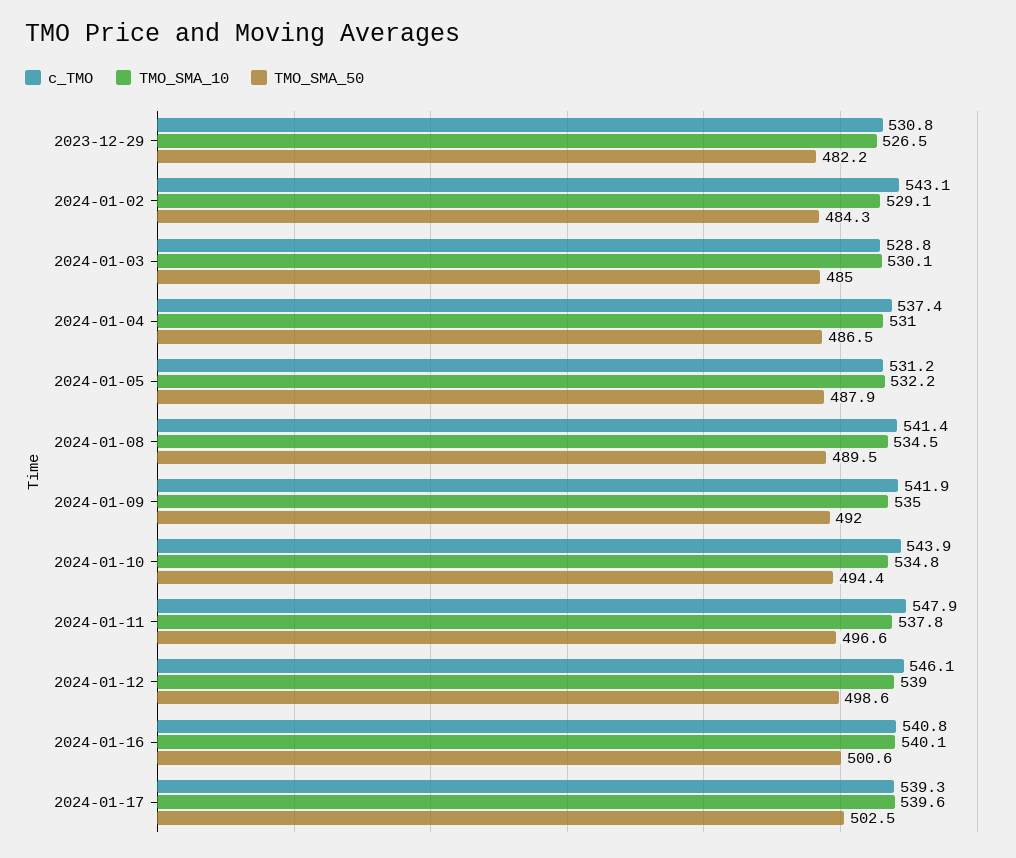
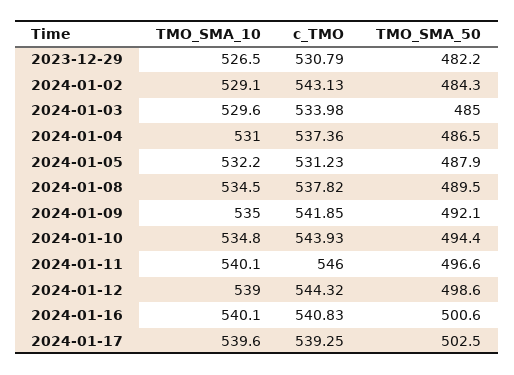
  {
    "c_TMO": {
      "2023-12-29": 530.79,
      "2024-01-02": 543.13,
-     "2024-01-03": 528.8,
+     "2024-01-03": 533.98,
      "2024-01-04": 537.36,
      "2024-01-05": 531.23,
-     "2024-01-08": 541.4,
+     "2024-01-08": 537.82,
      "2024-01-09": 541.85,
      "2024-01-10": 543.93,
-     "2024-01-11": 547.9,
+     "2024-01-11": 546,
-     "2024-01-12": 546.1,
+     "2024-01-12": 544.32,
      "2024-01-16": 540.83,
      "2024-01-17": 539.25
    },
    "TMO_SMA_10": {
      "2023-12-29": 526.5,
      "2024-01-02": 529.1,
-     "2024-01-03": 530.1,
+     "2024-01-03": 529.6,
      "2024-01-04": 531,
      "2024-01-05": 532.2,
      "2024-01-08": 534.5,
      "2024-01-09": 535,
      "2024-01-10": 534.8,
-     "2024-01-11": 537.8,
+     "2024-01-11": 540.1,
      "2024-01-12": 539,
      "2024-01-16": 540.1,
      "2024-01-17": 539.6
    },
    "TMO_SMA_50": {
      "2023-12-29": 482.2,
      "2024-01-02": 484.3,
      "2024-01-03": 485,
      "2024-01-04": 486.5,
      "2024-01-05": 487.9,
      "2024-01-08": 489.5,
-     "2024-01-09": 492,
+     "2024-01-09": 492.1,
      "2024-01-10": 494.4,
      "2024-01-11": 496.6,
      "2024-01-12": 498.6,
      "2024-01-16": 500.6,
      "2024-01-17": 502.5
    }
  }

